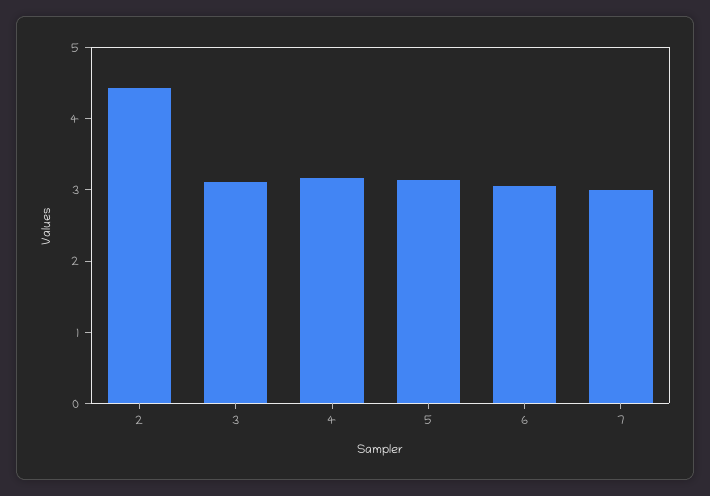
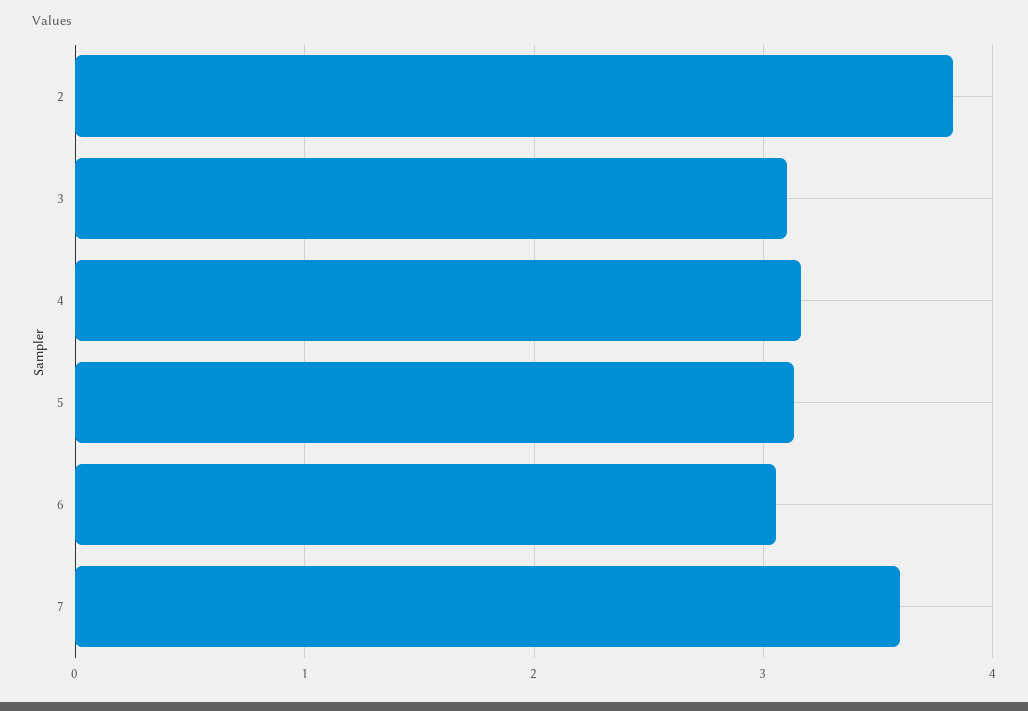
  {
-   "2": 4.4,
+   "2": 3.8,
    "3": 3.1,
    "4": 3.2,
    "5": 3.1,
    "6": 3.1,
-   "7": 3
+   "7": 3.6
  }

